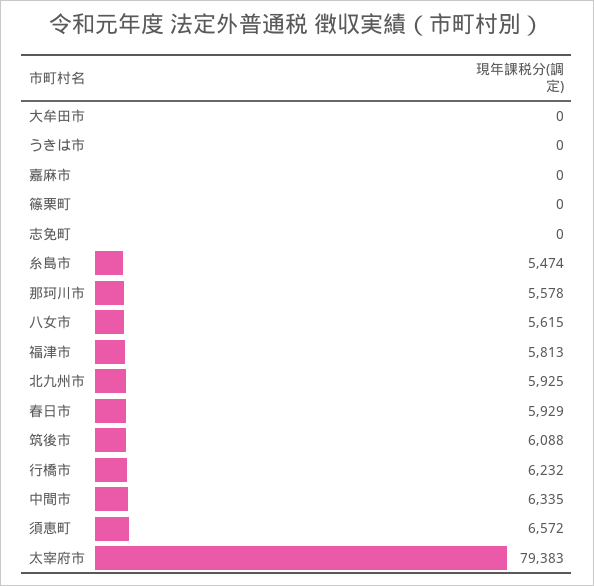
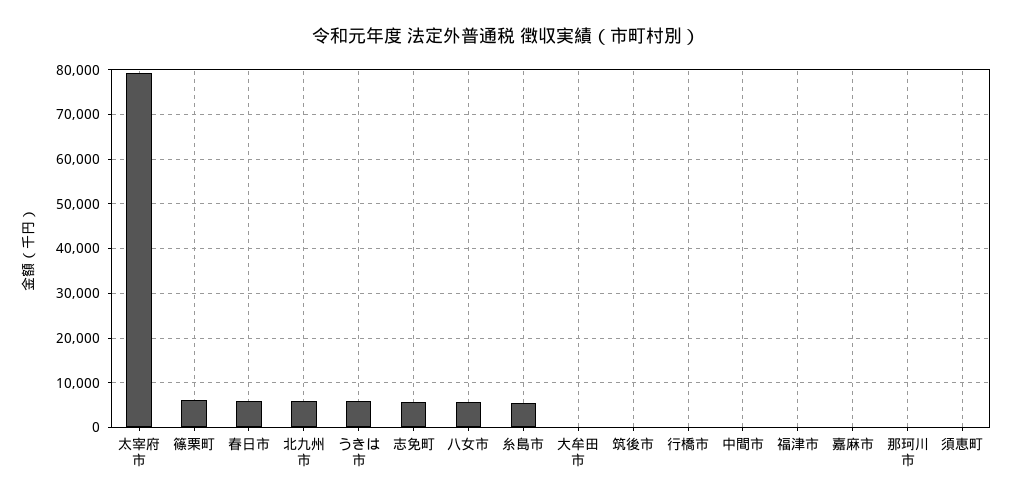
  {
    "大牟田市": 0,
-   "うきは市": 0,
+   "うきは市": 6000,
    "嘉麻市": 0,
-   "篠栗町": 0,
+   "篠栗町": 6000,
-   "志免町": 0,
+   "志免町": 6000,
    "糸島市": 5474,
-   "那珂川市": 5578,
+   "那珂川市": 0,
    "八女市": 5615,
-   "福津市": 5813,
+   "福津市": 0,
    "北九州市": 5925,
    "春日市": 5929,
-   "筑後市": 6088,
+   "筑後市": 0,
-   "行橋市": 6232,
+   "行橋市": 0,
-   "中間市": 6335,
+   "中間市": 0,
-   "須恵町": 6572,
+   "須恵町": 0,
    "太宰府市": 79383
  }

